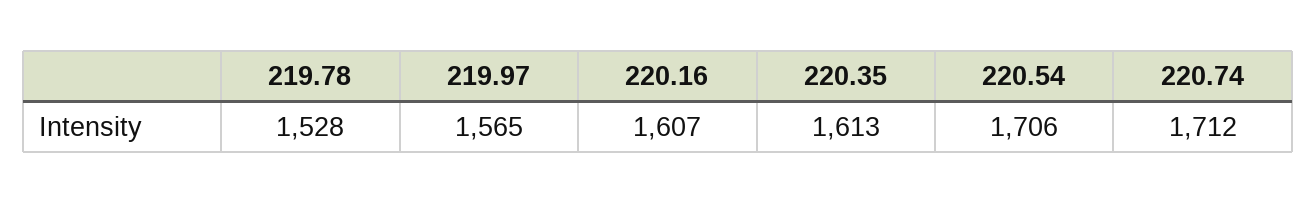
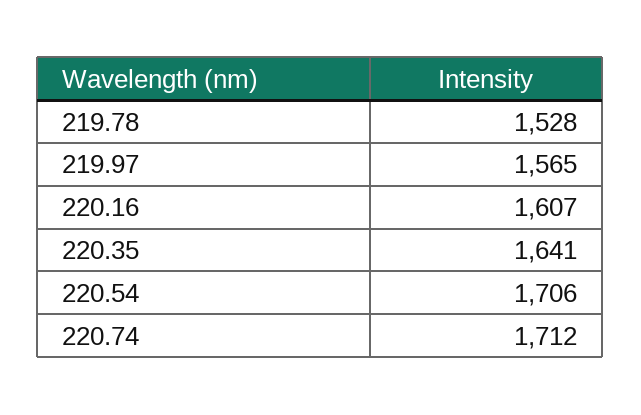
  {
    "219.78": 1528,
    "219.97": 1565,
    "220.16": 1607,
-   "220.35": 1613,
+   "220.35": 1641,
    "220.54": 1706,
    "220.74": 1712
  }

